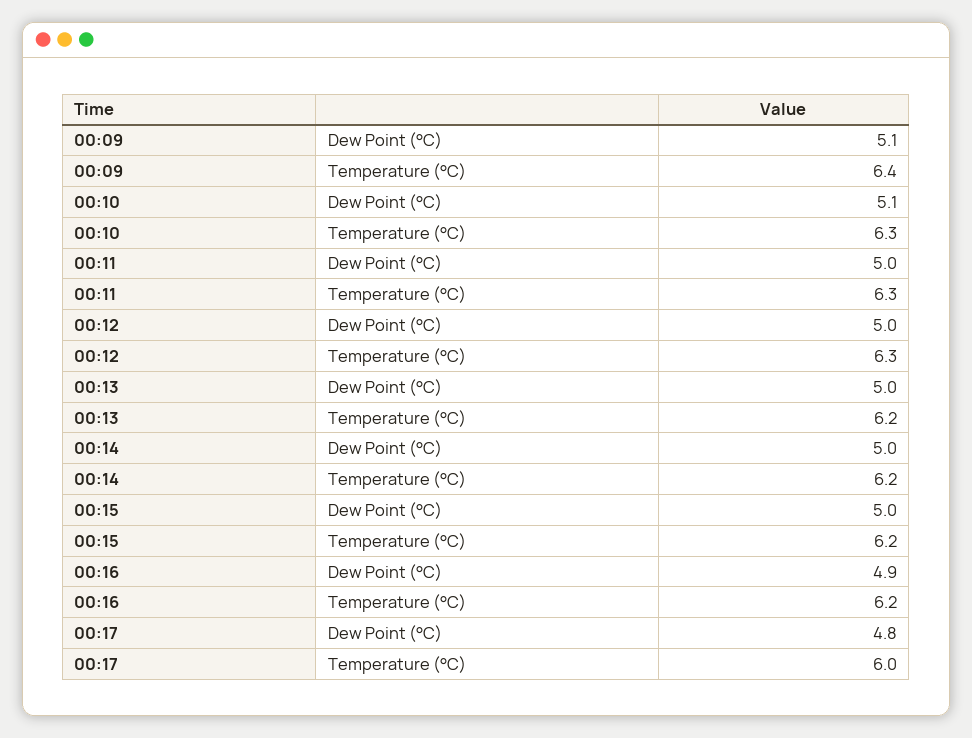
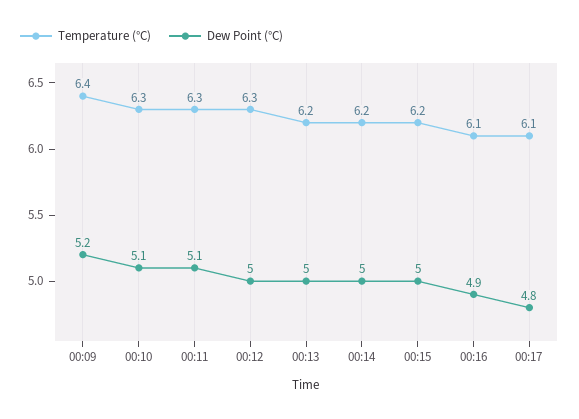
  {
    "Dew Point (°C)": {
-     "00:09": 5.1,
+     "00:09": 5.2,
      "00:10": 5.1,
-     "00:11": 5,
+     "00:11": 5.1,
      "00:12": 5,
      "00:13": 5,
      "00:14": 5,
      "00:15": 5,
      "00:16": 4.9,
      "00:17": 4.8
    },
    "Temperature (°C)": {
      "00:09": 6.4,
      "00:10": 6.3,
      "00:11": 6.3,
      "00:12": 6.3,
      "00:13": 6.2,
      "00:14": 6.2,
      "00:15": 6.2,
-     "00:16": 6.2,
+     "00:16": 6.1,
-     "00:17": 6
+     "00:17": 6.1
    }
  }

